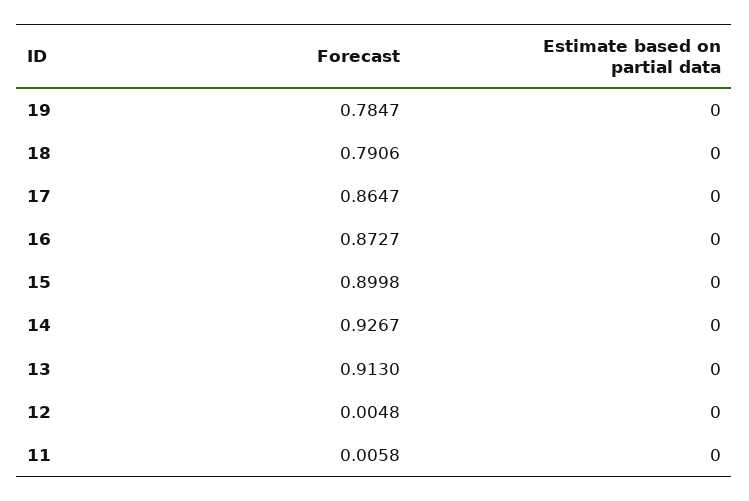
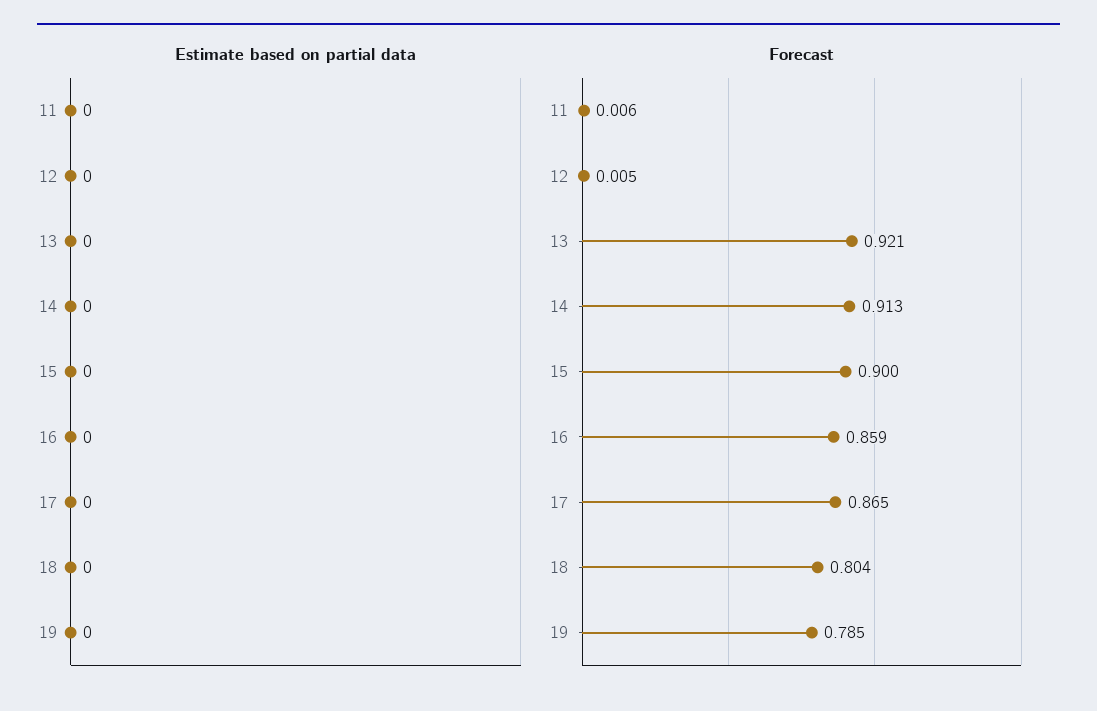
  {
    "Forecast": {
      "19": 0.7847,
-     "18": 0.7906,
+     "18": 0.804,
      "17": 0.8647,
-     "16": 0.8727,
+     "16": 0.859,
      "15": 0.8998,
-     "14": 0.9267,
+     "14": 0.913,
-     "13": 0.913,
+     "13": 0.921,
      "12": 0.0048,
      "11": 0.0058
    },
    "Estimate based on partial data": {
      "19": 0,
      "18": 0,
      "17": 0,
      "16": 0,
      "15": 0,
      "14": 0,
      "13": 0,
      "12": 0,
      "11": 0
    }
  }

